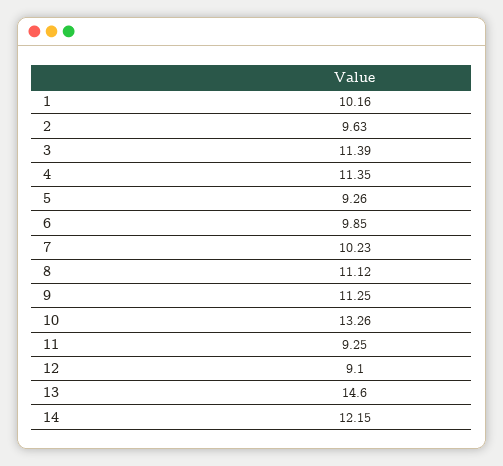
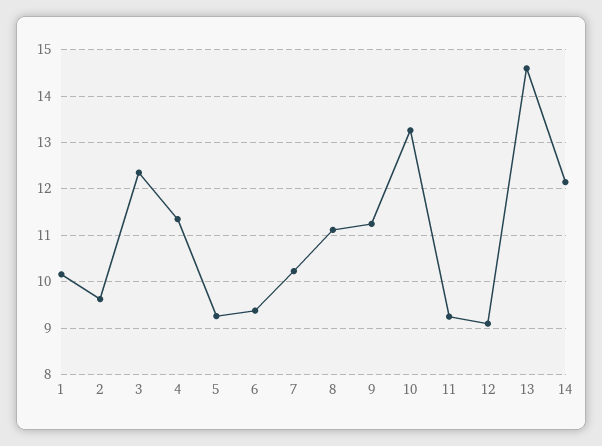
  {
    "1": 10.16,
    "2": 9.63,
-   "3": 11.39,
+   "3": 12.4,
    "4": 11.35,
    "5": 9.26,
-   "6": 9.85,
+   "6": 9.4,
    "7": 10.23,
    "8": 11.12,
    "9": 11.25,
    "10": 13.26,
    "11": 9.25,
    "12": 9.1,
    "13": 14.6,
    "14": 12.15
  }

